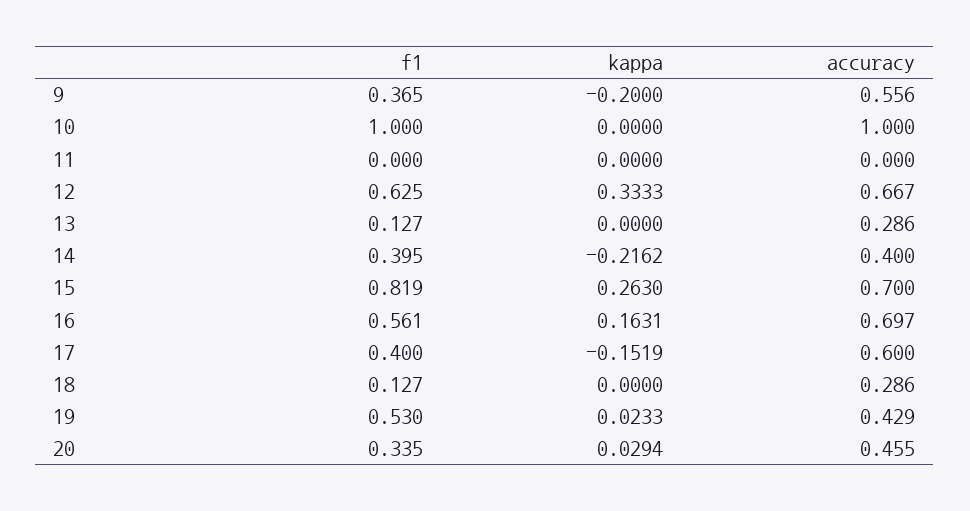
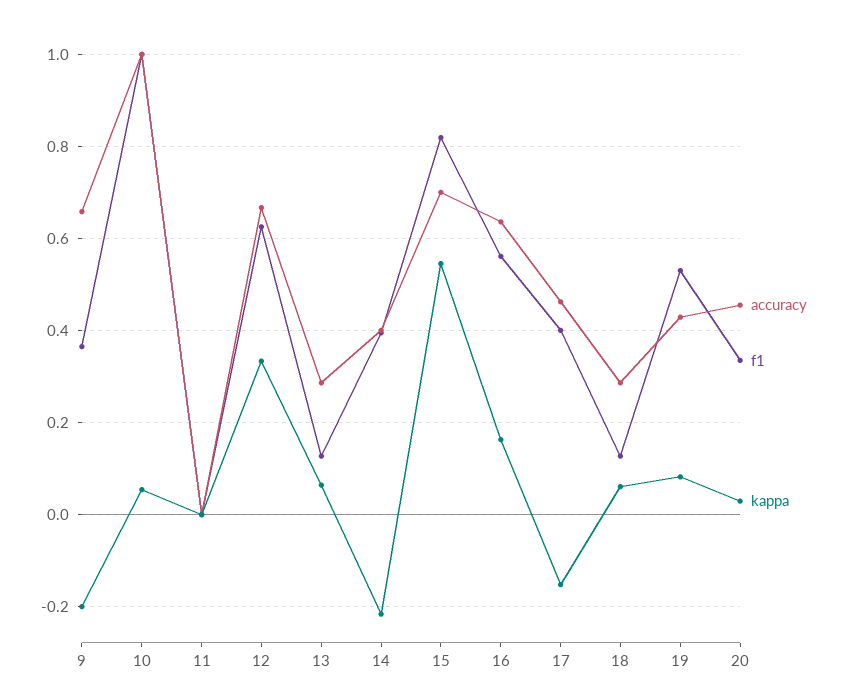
  {
    "f1": {
      "9": 0.365,
      "10": 1,
      "11": 0,
      "12": 0.625,
      "13": 0.127,
      "14": 0.395,
      "15": 0.819,
      "16": 0.561,
      "17": 0.4,
      "18": 0.127,
      "19": 0.53,
      "20": 0.335
    },
    "kappa": {
      "9": -0.2,
-     "10": 0,
+     "10": 0.06,
      "11": 0,
      "12": 0.3333,
-     "13": 0,
+     "13": 0.06,
      "14": -0.2162,
-     "15": 0.263,
+     "15": 0.54,
      "16": 0.1631,
      "17": -0.1519,
-     "18": 0,
+     "18": 0.06,
-     "19": 0.0233,
+     "19": 0.08,
      "20": 0.0294
    },
    "accuracy": {
-     "9": 0.556,
+     "9": 0.66,
      "10": 1,
      "11": 0,
      "12": 0.667,
      "13": 0.286,
      "14": 0.4,
      "15": 0.7,
-     "16": 0.697,
+     "16": 0.64,
-     "17": 0.6,
+     "17": 0.46,
      "18": 0.286,
      "19": 0.429,
      "20": 0.455
    }
  }

